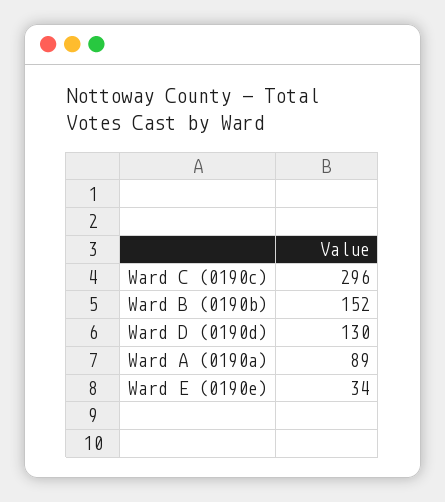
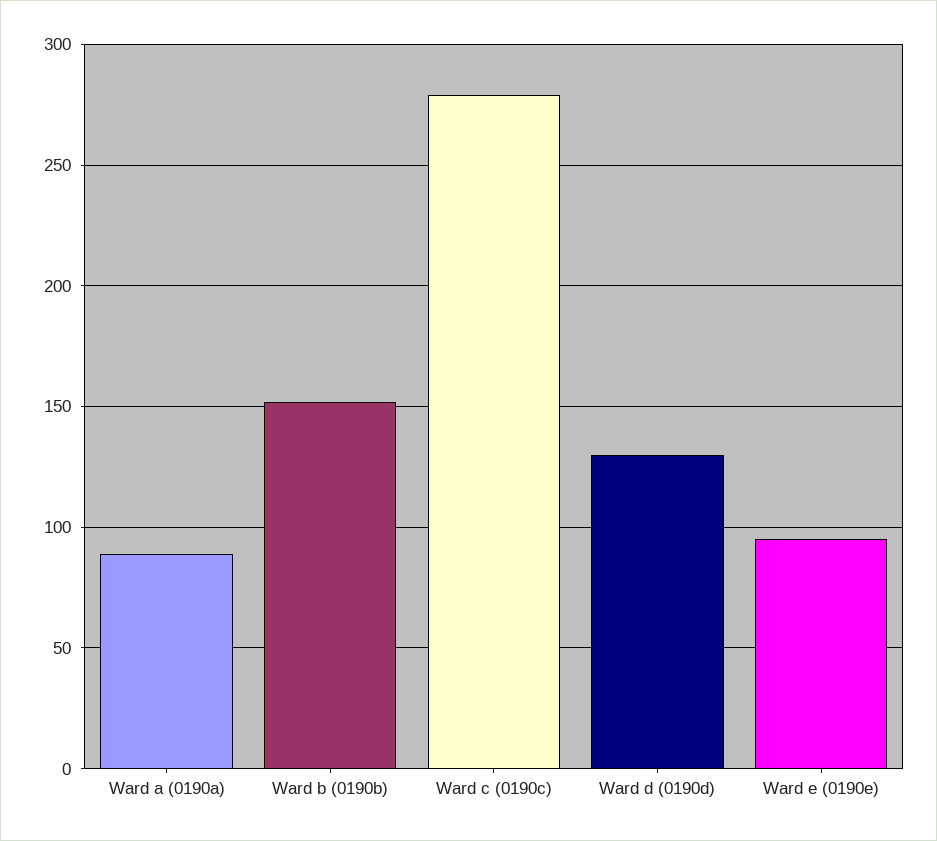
  {
-   "Ward C (0190c)": 296,
+   "Ward C (0190c)": 280,
    "Ward B (0190b)": 152,
    "Ward D (0190d)": 130,
    "Ward A (0190a)": 89,
-   "Ward E (0190e)": 34
+   "Ward E (0190e)": 95
  }

